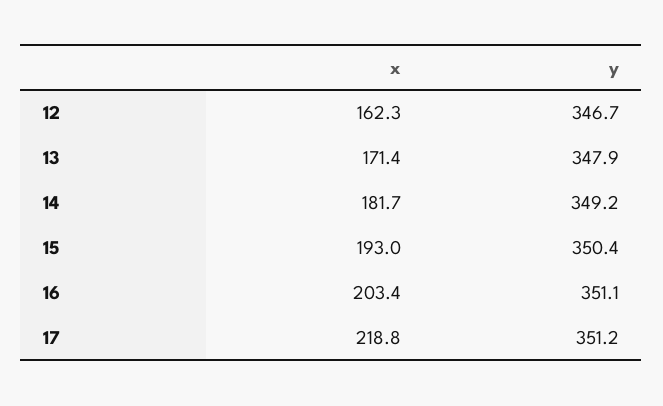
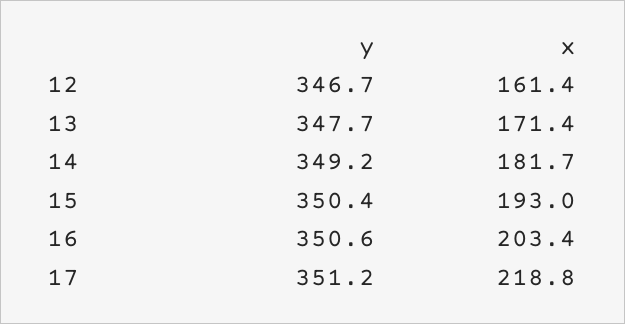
  {
    "x": {
-     "12": 162.3,
+     "12": 161.4,
      "13": 171.4,
      "14": 181.7,
      "15": 193,
      "16": 203.4,
      "17": 218.8
    },
    "y": {
      "12": 346.7,
-     "13": 347.9,
+     "13": 347.7,
      "14": 349.2,
      "15": 350.4,
-     "16": 351.1,
+     "16": 350.6,
      "17": 351.2
    }
  }

